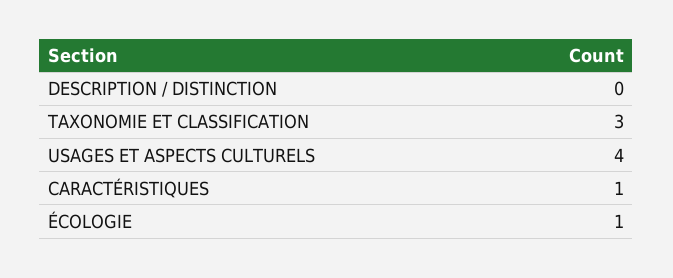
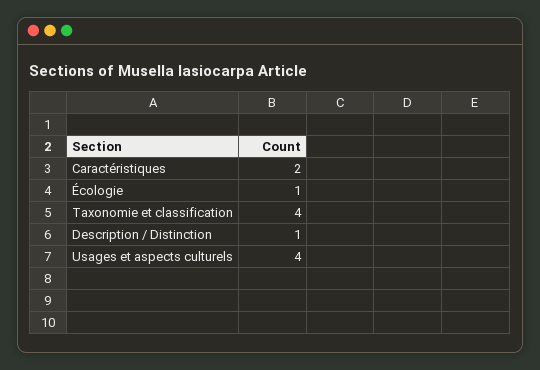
  {
-   "DESCRIPTION / DISTINCTION": 0,
+   "DESCRIPTION / DISTINCTION": 1,
-   "TAXONOMIE ET CLASSIFICATION": 3,
+   "TAXONOMIE ET CLASSIFICATION": 4,
    "USAGES ET ASPECTS CULTURELS": 4,
-   "CARACTÉRISTIQUES": 1,
+   "CARACTÉRISTIQUES": 2,
    "ÉCOLOGIE": 1
  }

